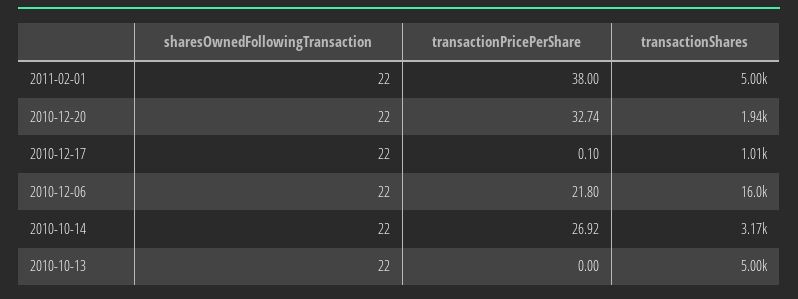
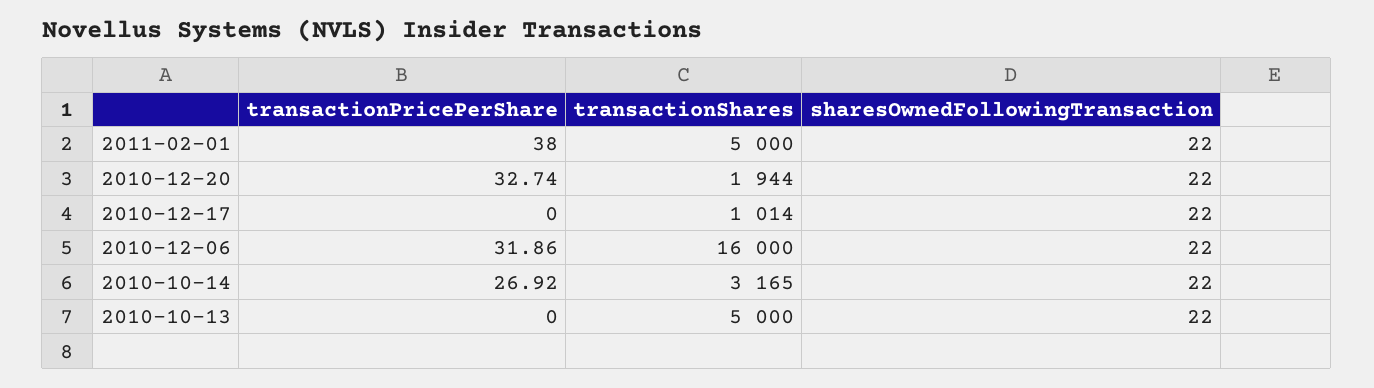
  {
    "sharesOwnedFollowingTransaction": {
      "2011-02-01": 22,
      "2010-12-20": 22,
      "2010-12-17": 22,
      "2010-12-06": 22,
      "2010-10-14": 22,
      "2010-10-13": 22
    },
    "transactionPricePerShare": {
      "2011-02-01": 38,
      "2010-12-20": 32.74,
-     "2010-12-17": 0.1,
+     "2010-12-17": 0,
-     "2010-12-06": 21.8,
+     "2010-12-06": 31.86,
      "2010-10-14": 26.92,
      "2010-10-13": 0
    },
    "transactionShares": {
      "2011-02-01": 5000,
      "2010-12-20": 1944,
      "2010-12-17": 1014,
      "2010-12-06": 16000,
      "2010-10-14": 3165,
      "2010-10-13": 5000
    }
  }

